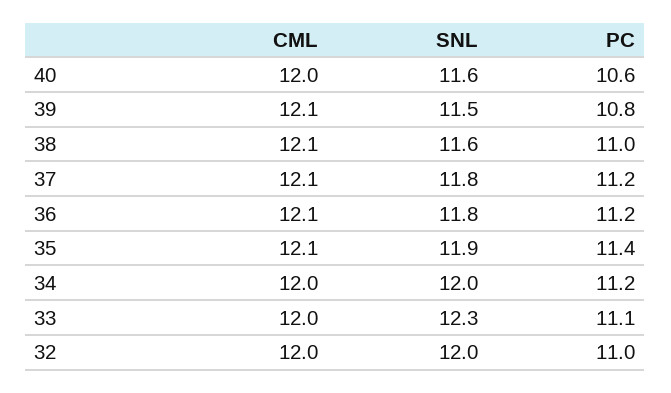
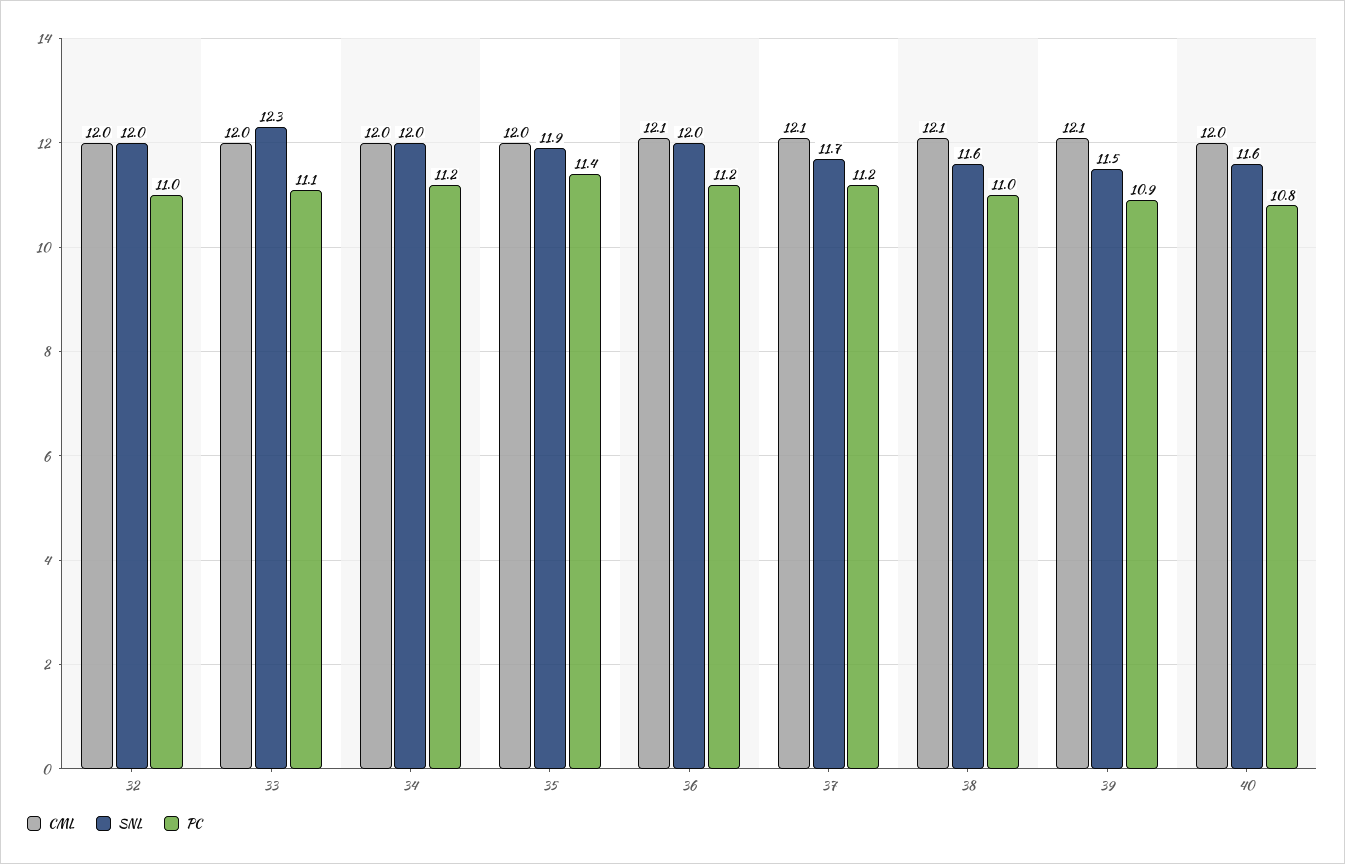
  {
    "CML": {
      "40": 12,
      "39": 12.1,
      "38": 12.1,
      "37": 12.1,
      "36": 12.1,
-     "35": 12.1,
+     "35": 12,
      "34": 12,
      "33": 12,
      "32": 12
    },
    "SNL": {
      "40": 11.6,
      "39": 11.5,
      "38": 11.6,
-     "37": 11.8,
+     "37": 11.7,
-     "36": 11.8,
+     "36": 12,
      "35": 11.9,
      "34": 12,
      "33": 12.3,
      "32": 12
    },
    "PC": {
-     "40": 10.6,
+     "40": 10.8,
-     "39": 10.8,
+     "39": 10.9,
      "38": 11,
      "37": 11.2,
      "36": 11.2,
      "35": 11.4,
      "34": 11.2,
      "33": 11.1,
      "32": 11
    }
  }

